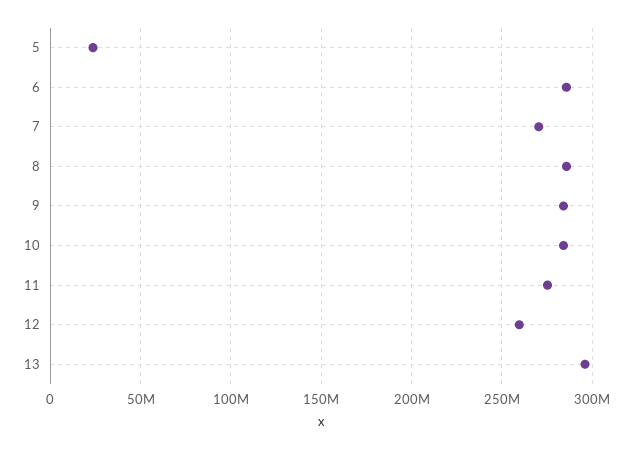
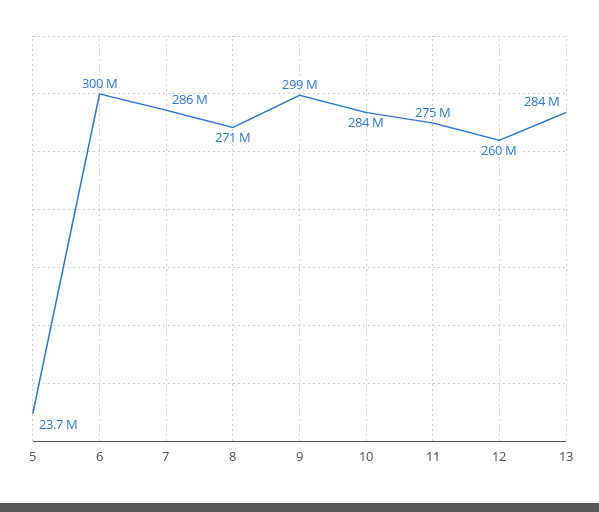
  {
    "5": 23700000,
-   "6": 285000000,
+   "6": 300000000,
-   "7": 270000000,
+   "7": 286000000,
-   "8": 285000000,
+   "8": 271000000,
-   "9": 285000000,
+   "9": 299000000,
    "10": 284000000,
    "11": 275000000,
    "12": 260000000,
-   "13": 295000000
+   "13": 284000000
  }

